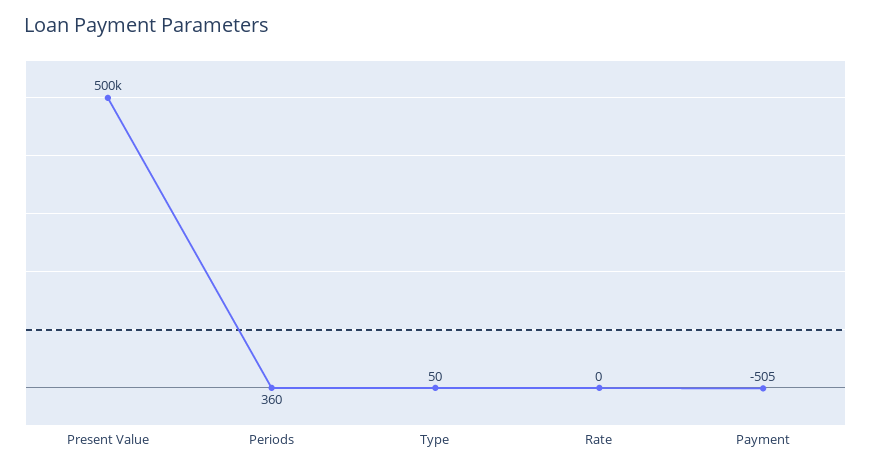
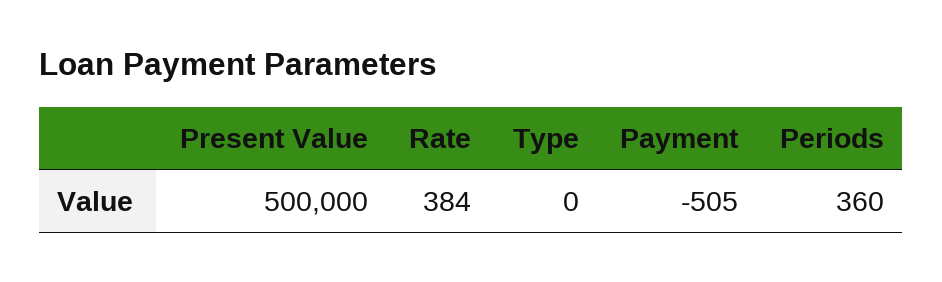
  {
    "Present Value": 500000,
    "Periods": 360,
-   "Type": 50,
+   "Type": 0,
-   "Rate": 0,
+   "Rate": 384,
    "Payment": -505
  }

